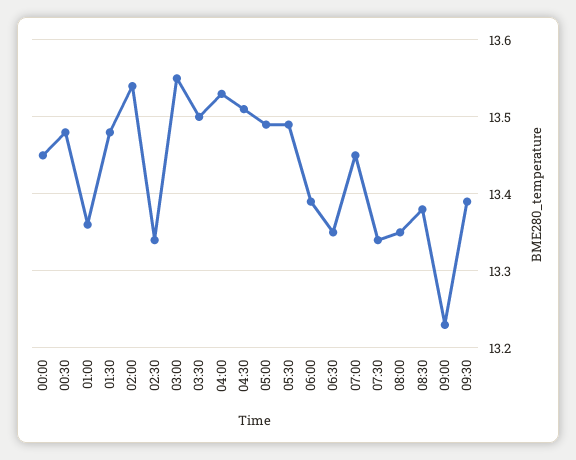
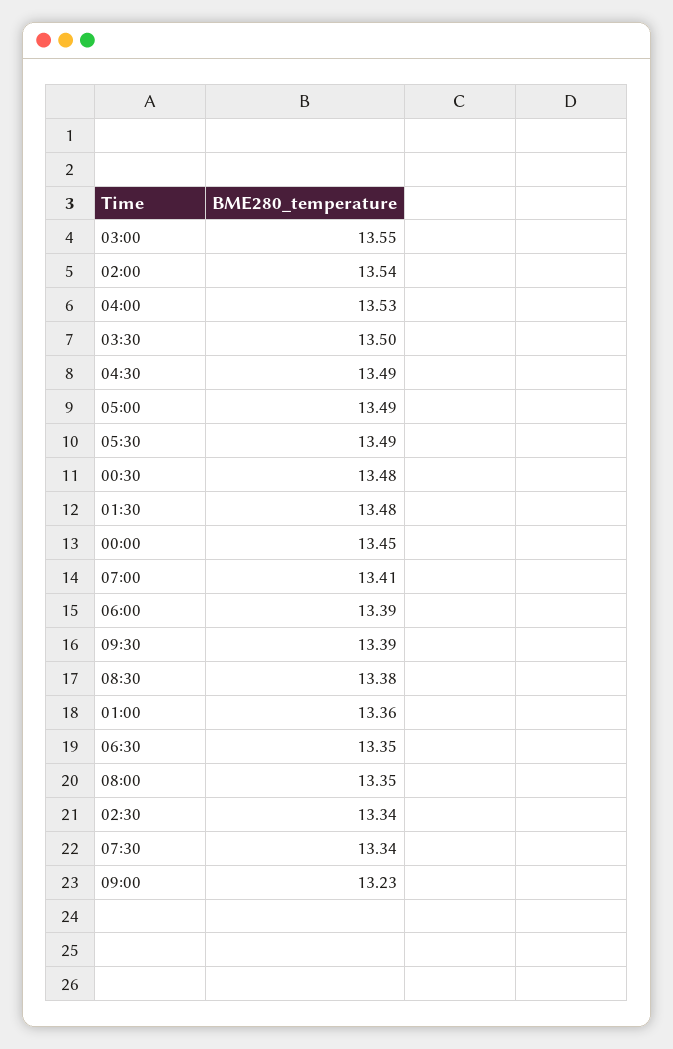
  {
    "00:00": 13.45,
    "00:30": 13.48,
    "01:00": 13.36,
    "01:30": 13.48,
    "02:00": 13.54,
    "02:30": 13.34,
    "03:00": 13.55,
    "03:30": 13.5,
    "04:00": 13.53,
-   "04:30": 13.51,
+   "04:30": 13.49,
    "05:00": 13.49,
    "05:30": 13.49,
    "06:00": 13.39,
    "06:30": 13.35,
-   "07:00": 13.45,
+   "07:00": 13.41,
    "07:30": 13.34,
    "08:00": 13.35,
    "08:30": 13.38,
    "09:00": 13.23,
    "09:30": 13.39
  }

